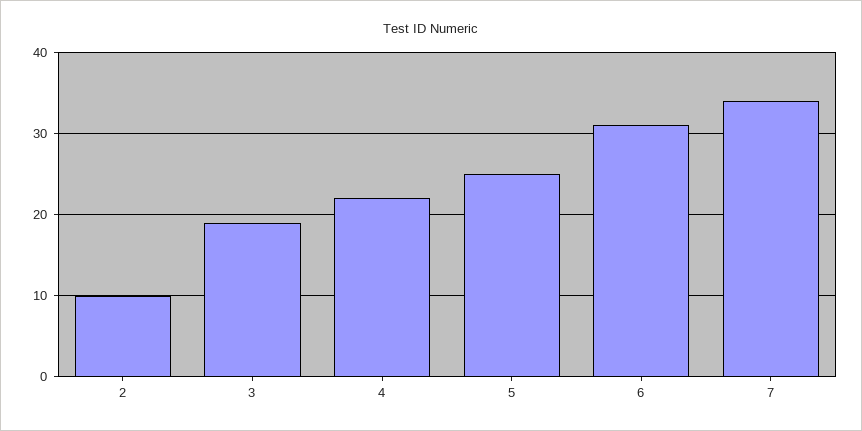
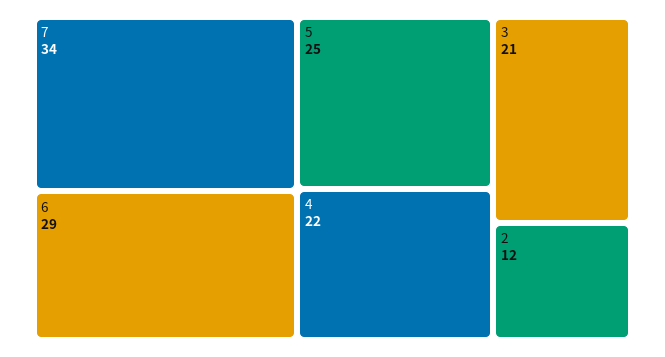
  {
-   "2": 10,
+   "2": 12,
-   "3": 19,
+   "3": 21,
    "4": 22,
    "5": 25,
-   "6": 31,
+   "6": 29,
    "7": 34
  }

